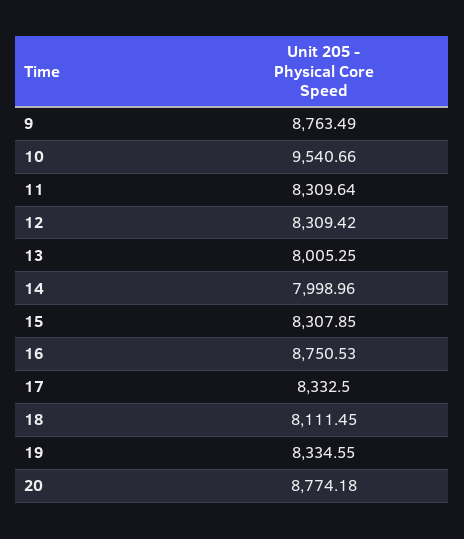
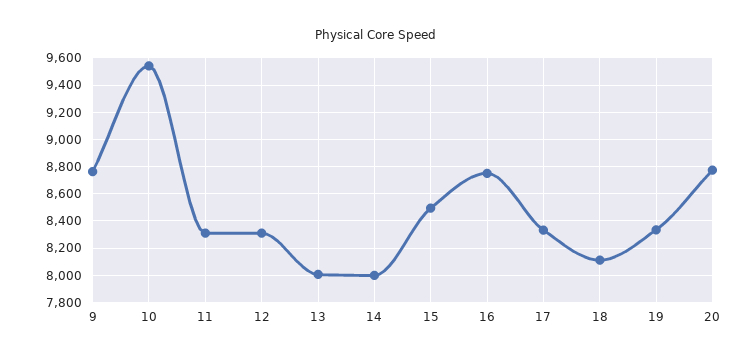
  {
    "9": 8763.49,
    "10": 9540.66,
    "11": 8309.64,
    "12": 8309.42,
    "13": 8005.25,
    "14": 7998.96,
-   "15": 8307.85,
+   "15": 8500,
    "16": 8750.53,
    "17": 8332.5,
    "18": 8111.45,
    "19": 8334.55,
    "20": 8774.18
  }

